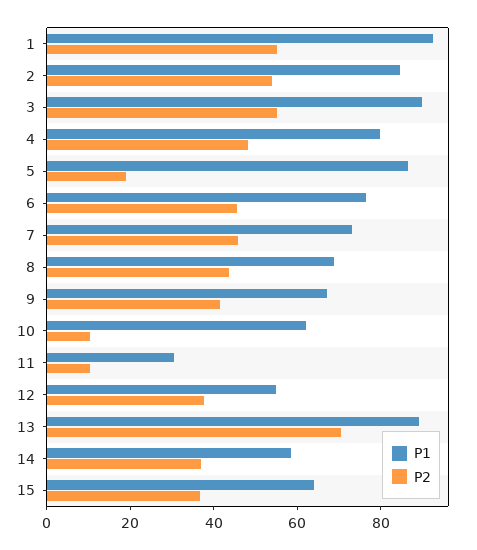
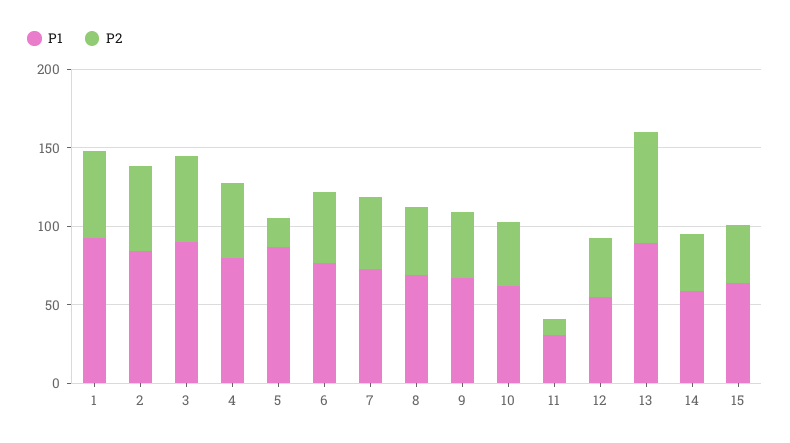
  {
    "P1": {
      "1": 95,
      "2": 85,
      "3": 90,
      "4": 80,
      "5": 85,
      "6": 75,
      "7": 75,
      "8": 70,
      "9": 65,
      "10": 60,
      "11": 30,
      "12": 55,
      "13": 90,
      "14": 60,
      "15": 65
    },
    "P2": {
      "1": 55,
      "2": 55,
      "3": 55,
      "4": 50,
      "5": 20,
      "6": 45,
      "7": 45,
      "8": 45,
      "9": 40,
-     "10": 10,
+     "10": 40,
      "11": 10,
      "12": 40,
      "13": 70,
      "14": 35,
      "15": 35
    }
  }

